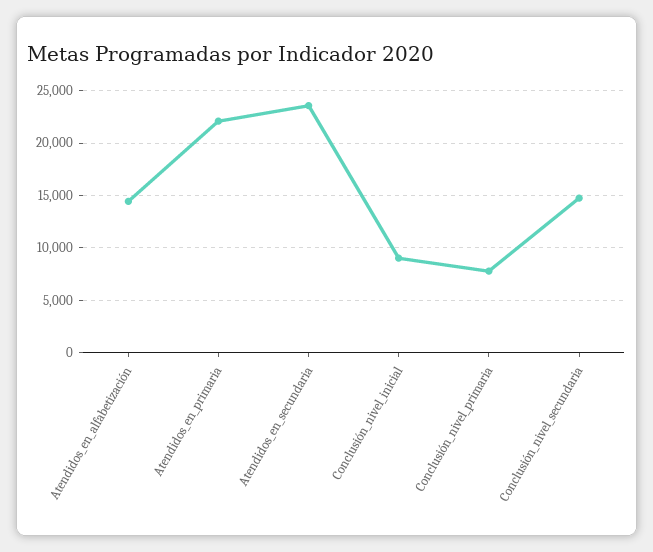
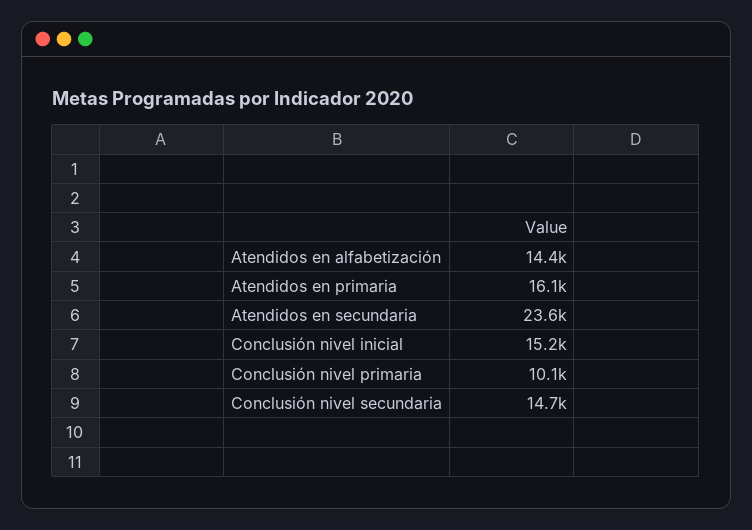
  {
    "Atendidos_en_alfabetización": 14400,
-   "Atendidos_en_primaria": 22000,
+   "Atendidos_en_primaria": 16100,
    "Atendidos_en_secundaria": 23600,
-   "Conclusión_nivel_inicial": 9000,
+   "Conclusión_nivel_inicial": 15200,
-   "Conclusión_nivel_primaria": 8000,
+   "Conclusión_nivel_primaria": 10100,
    "Conclusión_nivel_secundaria": 14700
  }

